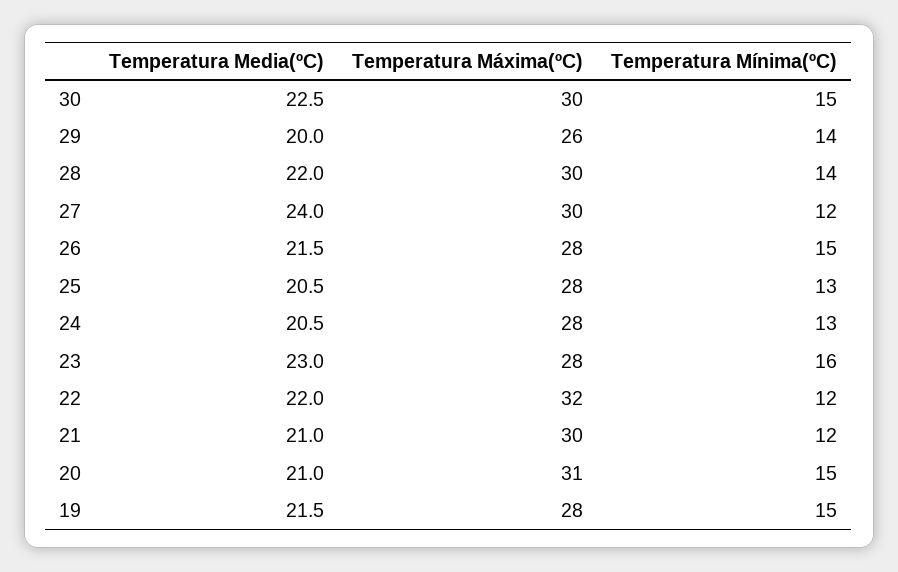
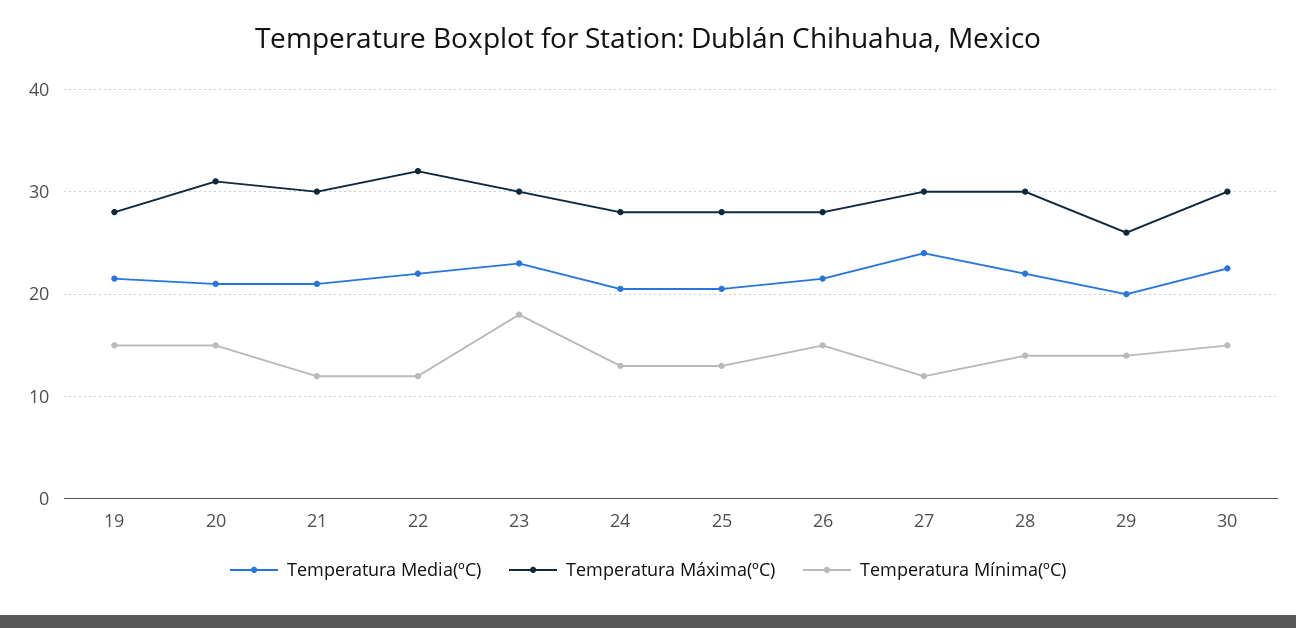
  {
    "Temperatura Media(ºC)": {
      "30": 22.5,
      "29": 20,
      "28": 22,
      "27": 24,
      "26": 21.5,
      "25": 20.5,
      "24": 20.5,
      "23": 23,
      "22": 22,
      "21": 21,
      "20": 21,
      "19": 21.5
    },
    "Temperatura Máxima(ºC)": {
      "30": 30,
      "29": 26,
      "28": 30,
      "27": 30,
      "26": 28,
      "25": 28,
      "24": 28,
-     "23": 28,
+     "23": 30,
      "22": 32,
      "21": 30,
      "20": 31,
      "19": 28
    },
    "Temperatura Mínima(ºC)": {
      "30": 15,
      "29": 14,
      "28": 14,
      "27": 12,
      "26": 15,
      "25": 13,
      "24": 13,
-     "23": 16,
+     "23": 18,
      "22": 12,
      "21": 12,
      "20": 15,
      "19": 15
    }
  }

